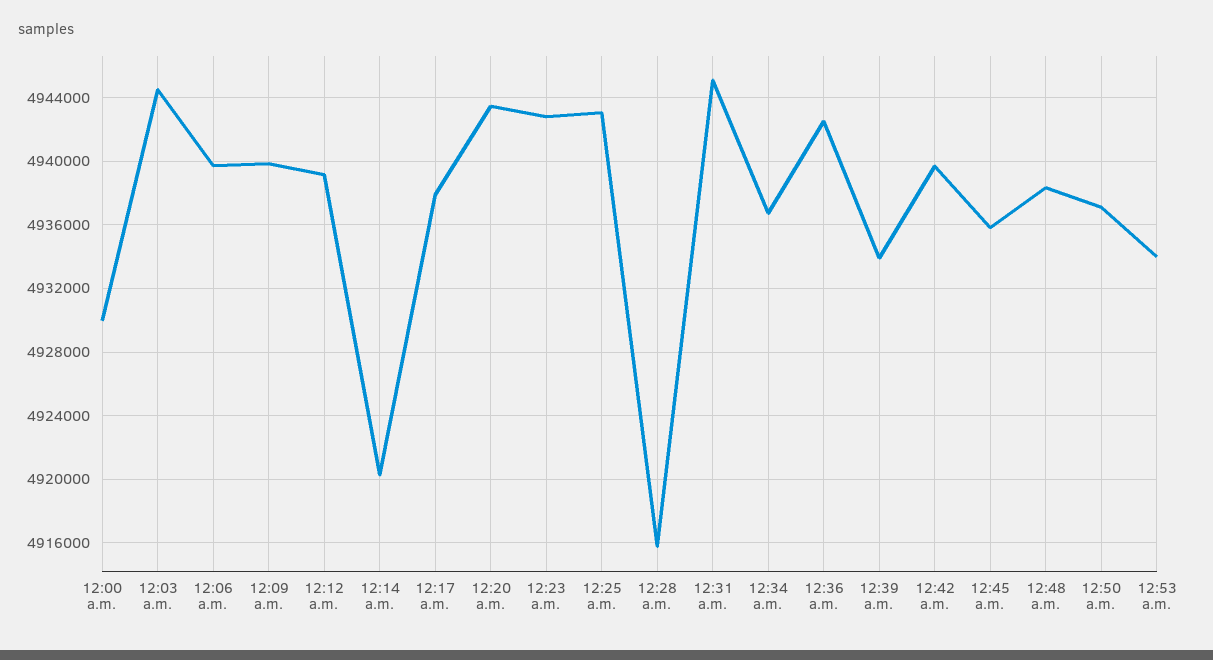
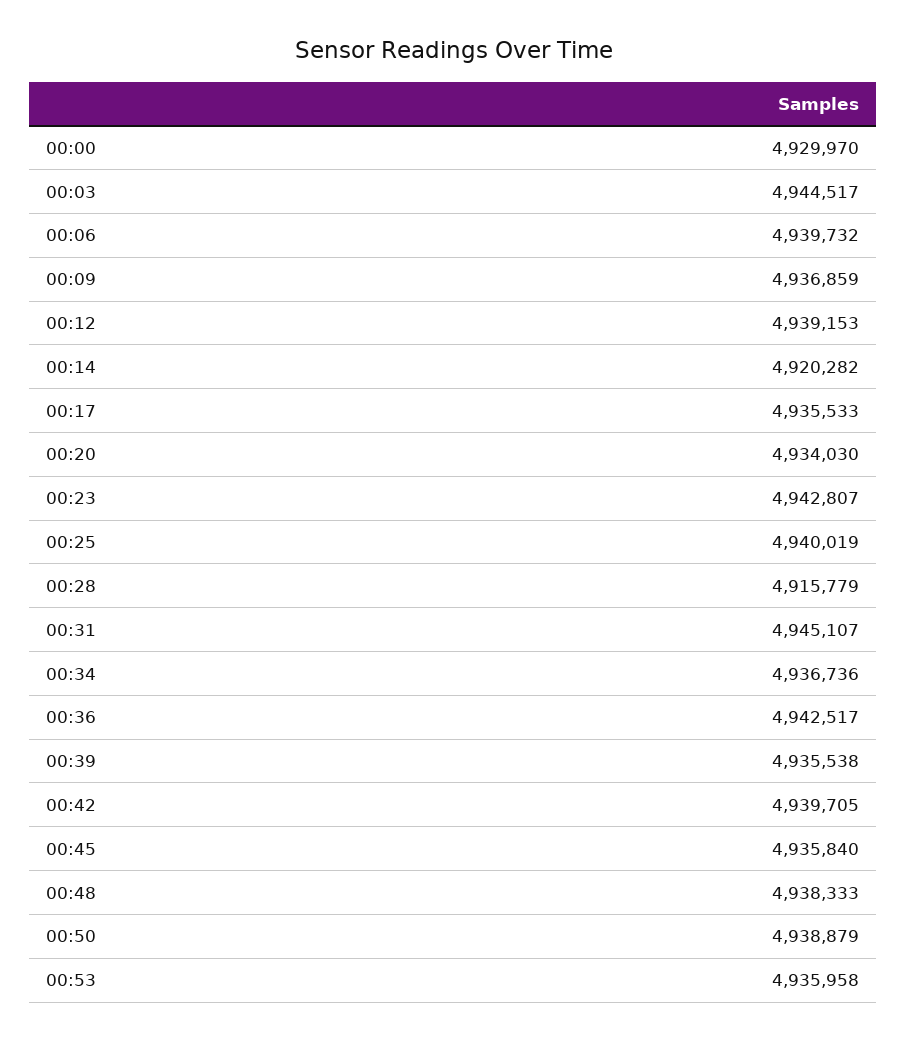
  {
    "12:00 a.m.": 4929970,
    "12:03 a.m.": 4944517,
    "12:06 a.m.": 4939732,
-   "12:09 a.m.": 4940000,
+   "12:09 a.m.": 4936859,
    "12:12 a.m.": 4939153,
    "12:14 a.m.": 4920282,
-   "12:17 a.m.": 4938000,
+   "12:17 a.m.": 4935533,
-   "12:20 a.m.": 4943500,
+   "12:20 a.m.": 4934030,
    "12:23 a.m.": 4942807,
-   "12:25 a.m.": 4943000,
+   "12:25 a.m.": 4940019,
    "12:28 a.m.": 4915779,
    "12:31 a.m.": 4945107,
    "12:34 a.m.": 4936736,
    "12:36 a.m.": 4942517,
-   "12:39 a.m.": 4934000,
+   "12:39 a.m.": 4935538,
    "12:42 a.m.": 4939705,
    "12:45 a.m.": 4935840,
    "12:48 a.m.": 4938333,
-   "12:50 a.m.": 4937000,
+   "12:50 a.m.": 4938879,
-   "12:53 a.m.": 4934000
+   "12:53 a.m.": 4935958
  }

